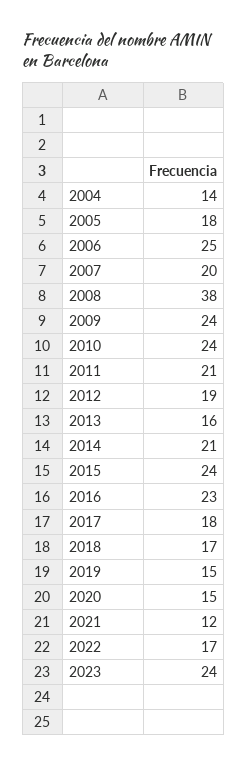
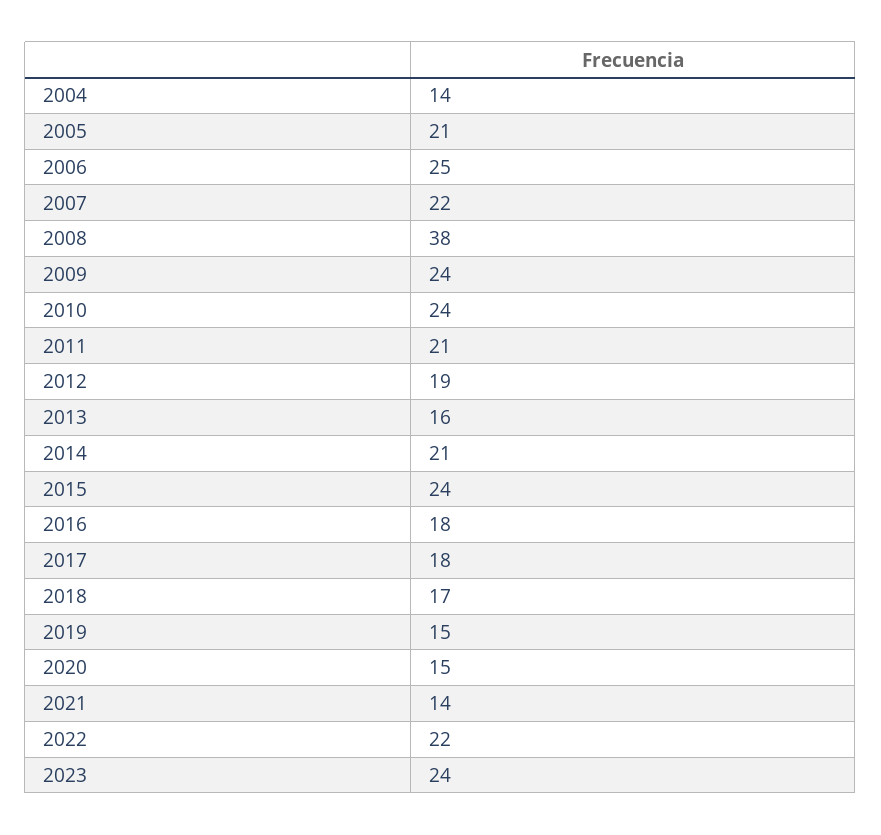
  {
    "2004": 14,
-   "2005": 18,
+   "2005": 21,
    "2006": 25,
-   "2007": 20,
+   "2007": 22,
    "2008": 38,
    "2009": 24,
    "2010": 24,
    "2011": 21,
    "2012": 19,
    "2013": 16,
    "2014": 21,
    "2015": 24,
-   "2016": 23,
+   "2016": 18,
    "2017": 18,
    "2018": 17,
    "2019": 15,
    "2020": 15,
-   "2021": 12,
+   "2021": 14,
-   "2022": 17,
+   "2022": 22,
    "2023": 24
  }

